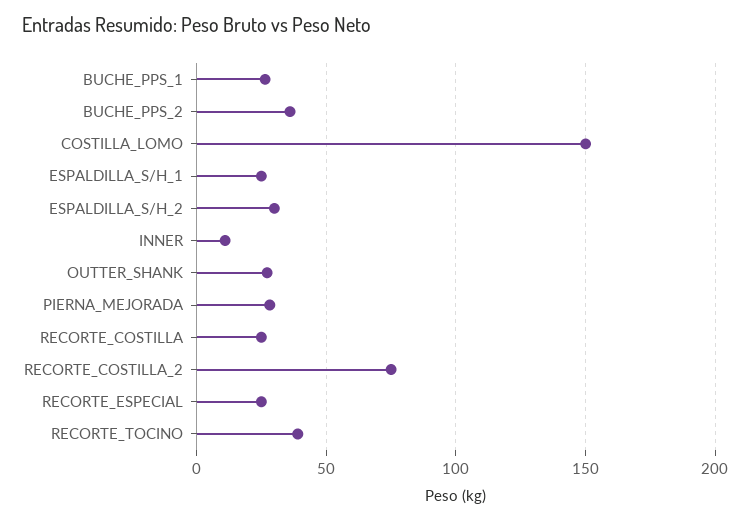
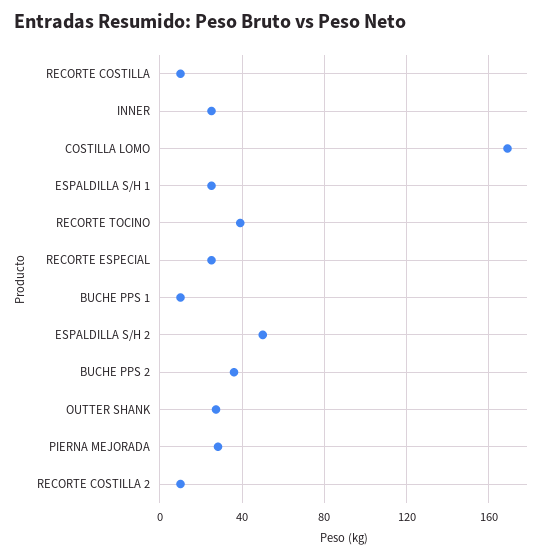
  {
-   "BUCHE_PPS_1": 25,
+   "BUCHE_PPS_1": 10,
    "BUCHE_PPS_2": 35,
-   "COSTILLA_LOMO": 150,
+   "COSTILLA_LOMO": 170,
    "ESPALDILLA_S/H_1": 25,
-   "ESPALDILLA_S/H_2": 30,
+   "ESPALDILLA_S/H_2": 50,
-   "INNER": 10,
+   "INNER": 25,
    "OUTTER_SHANK": 25,
    "PIERNA_MEJORADA": 30,
-   "RECORTE_COSTILLA": 25,
+   "RECORTE_COSTILLA": 10,
-   "RECORTE_COSTILLA_2": 75,
+   "RECORTE_COSTILLA_2": 10,
    "RECORTE_ESPECIAL": 25,
    "RECORTE_TOCINO": 40
  }

